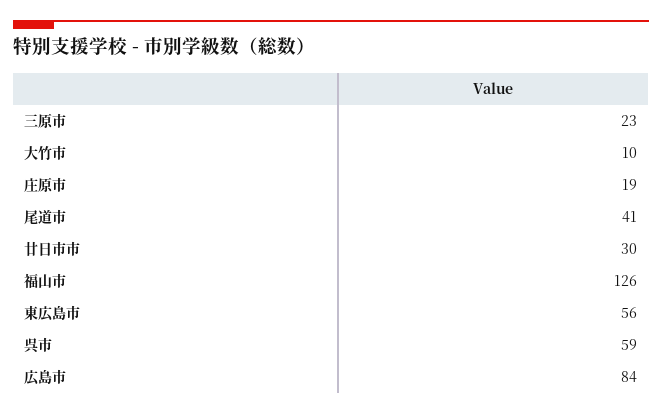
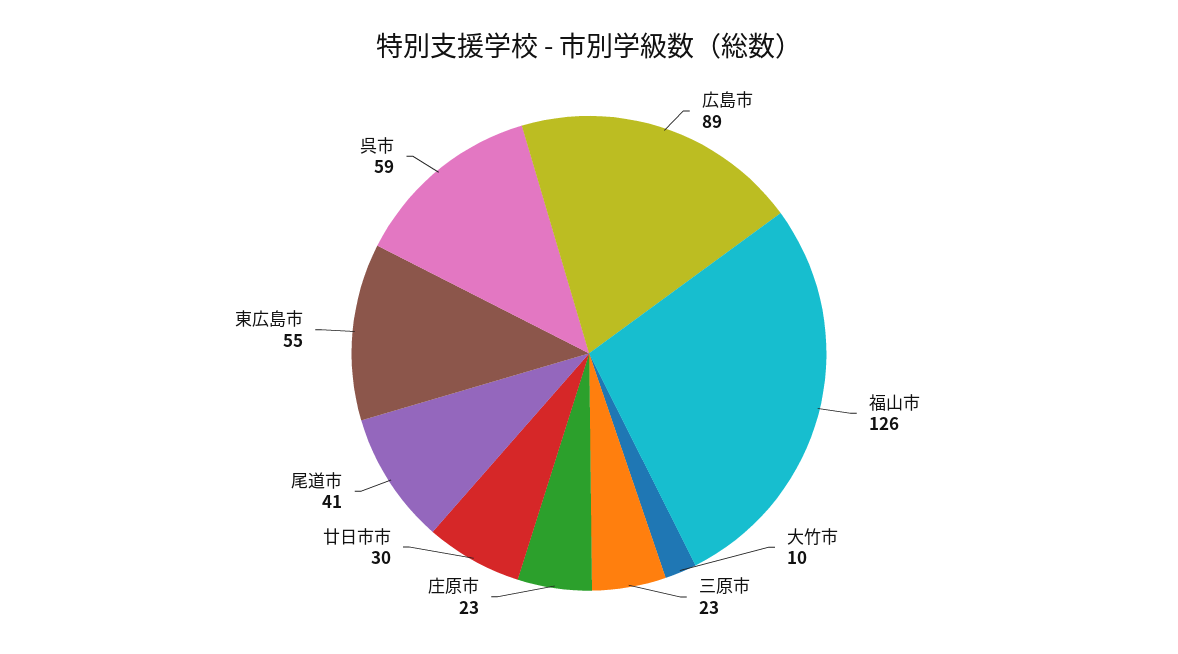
  {
    "三原市": 23,
    "大竹市": 10,
-   "庄原市": 19,
+   "庄原市": 23,
    "尾道市": 41,
    "廿日市市": 30,
    "福山市": 126,
-   "東広島市": 56,
+   "東広島市": 55,
    "呉市": 59,
-   "広島市": 84
+   "広島市": 89
  }

